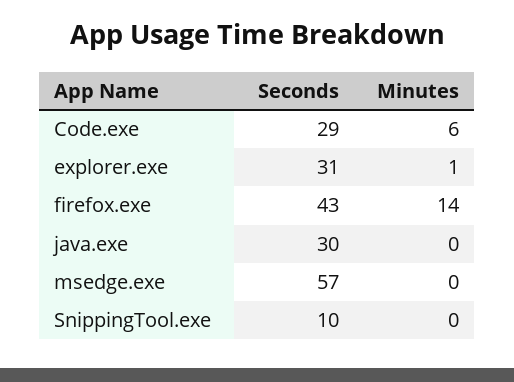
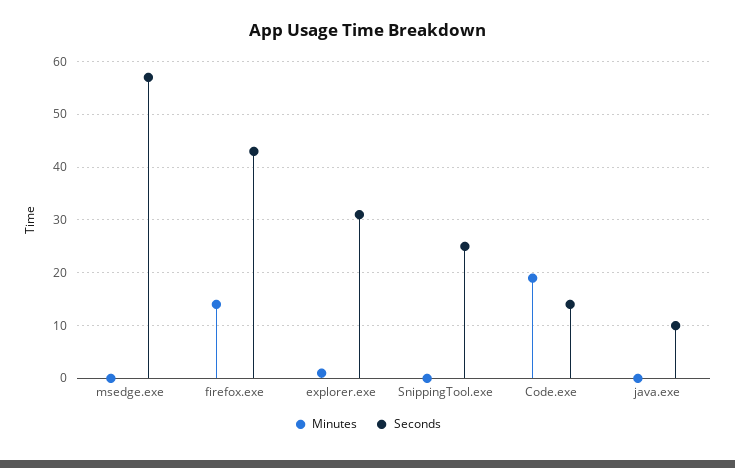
  {
    "Seconds": {
-     "Code.exe": 29,
+     "Code.exe": 15,
      "explorer.exe": 31,
      "firefox.exe": 43,
-     "java.exe": 30,
+     "java.exe": 10,
      "msedge.exe": 57,
-     "SnippingTool.exe": 10
+     "SnippingTool.exe": 25
    },
    "Minutes": {
-     "Code.exe": 6,
+     "Code.exe": 20,
      "explorer.exe": 1,
      "firefox.exe": 14,
      "java.exe": 0,
      "msedge.exe": 0,
      "SnippingTool.exe": 0
    }
  }

